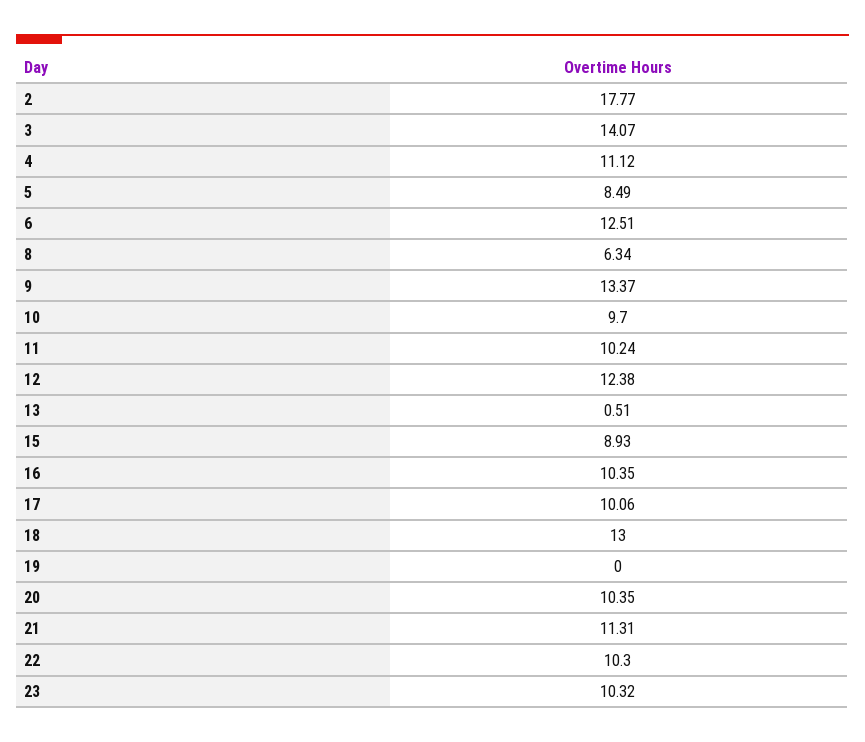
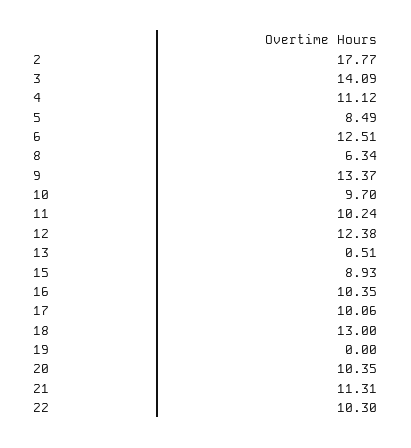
  {
    "2": 17.77,
-   "3": 14.07,
+   "3": 14.09,
    "4": 11.12,
    "5": 8.49,
    "6": 12.51,
    "8": 6.34,
    "9": 13.37,
    "10": 9.7,
    "11": 10.24,
    "12": 12.38,
    "13": 0.51,
    "15": 8.93,
    "16": 10.35,
    "17": 10.06,
    "18": 13,
    "19": 0,
    "20": 10.35,
    "21": 11.31,
-   "22": 10.3,
+   "22": 10.3
-   "23": 10.32
  }

